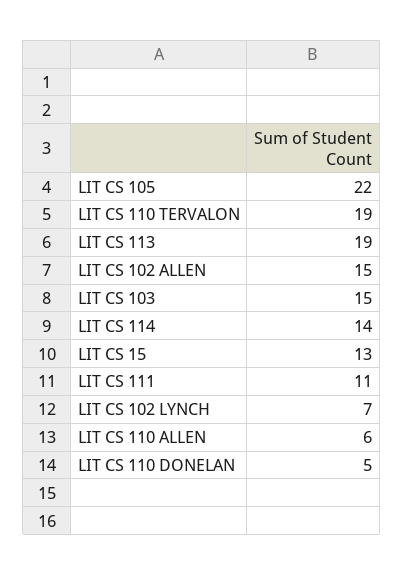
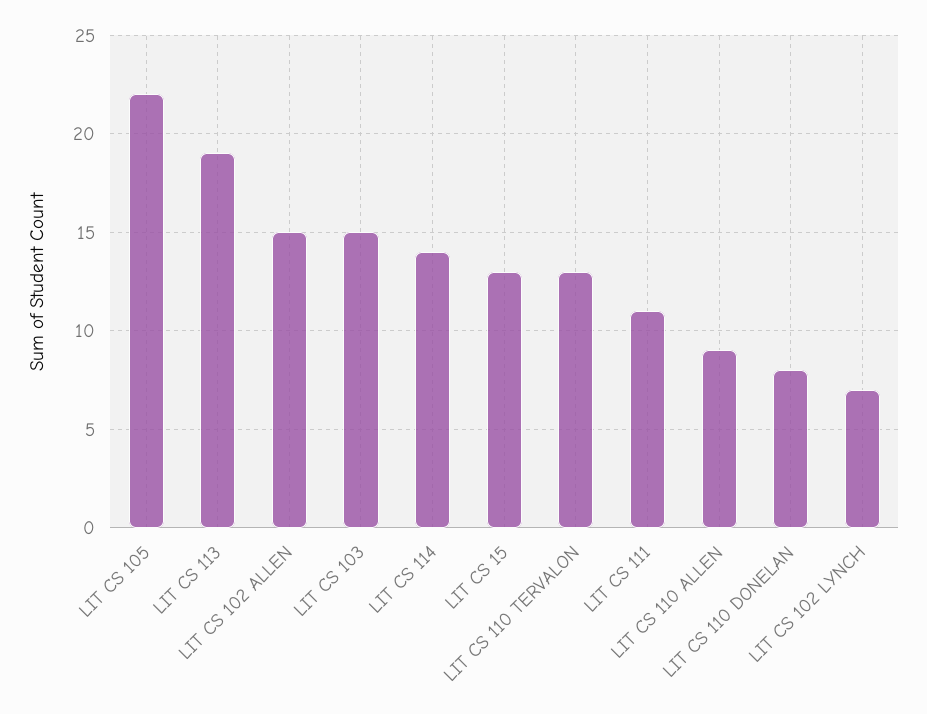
  {
    "LIT CS 105": 22,
-   "LIT CS 110 TERVALON": 19,
+   "LIT CS 110 TERVALON": 13,
    "LIT CS 113": 19,
    "LIT CS 102 ALLEN": 15,
    "LIT CS 103": 15,
    "LIT CS 114": 14,
    "LIT CS 15": 13,
    "LIT CS 111": 11,
    "LIT CS 102 LYNCH": 7,
-   "LIT CS 110 ALLEN": 6,
+   "LIT CS 110 ALLEN": 9,
-   "LIT CS 110 DONELAN": 5
+   "LIT CS 110 DONELAN": 8
  }

